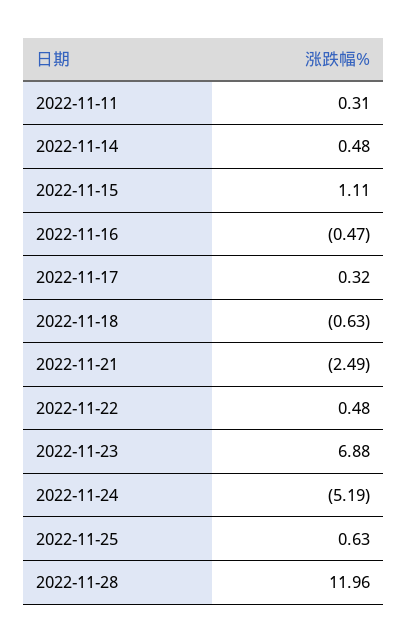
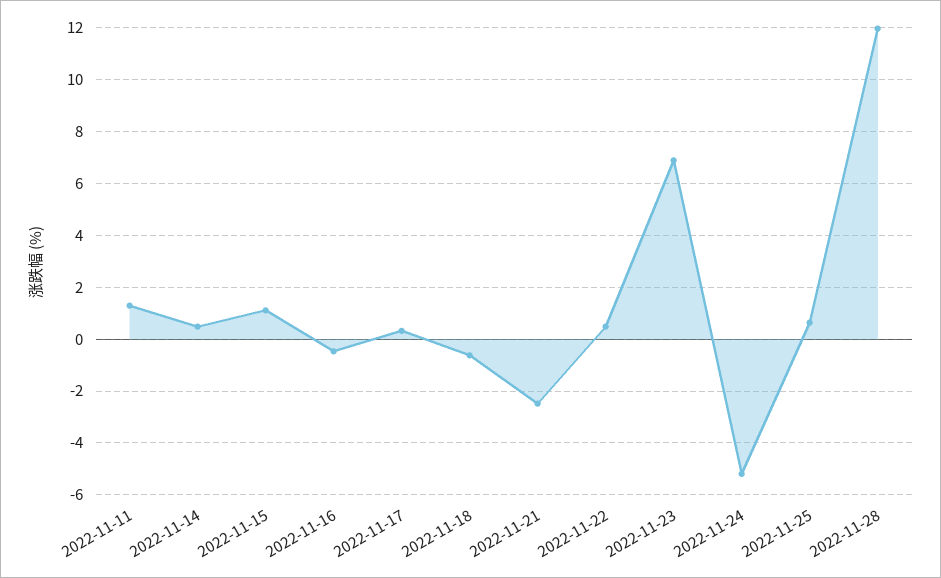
  {
-   "2022-11-11": 0.31,
+   "2022-11-11": 1.25,
    "2022-11-14": 0.48,
    "2022-11-15": 1.11,
    "2022-11-16": -0.47,
    "2022-11-17": 0.32,
    "2022-11-18": -0.63,
    "2022-11-21": -2.49,
    "2022-11-22": 0.48,
    "2022-11-23": 6.88,
    "2022-11-24": -5.19,
    "2022-11-25": 0.63,
    "2022-11-28": 11.96
  }

